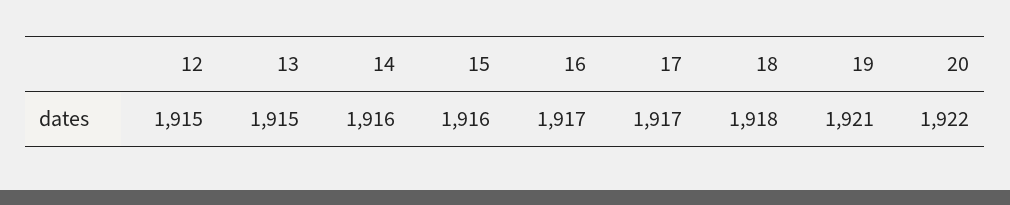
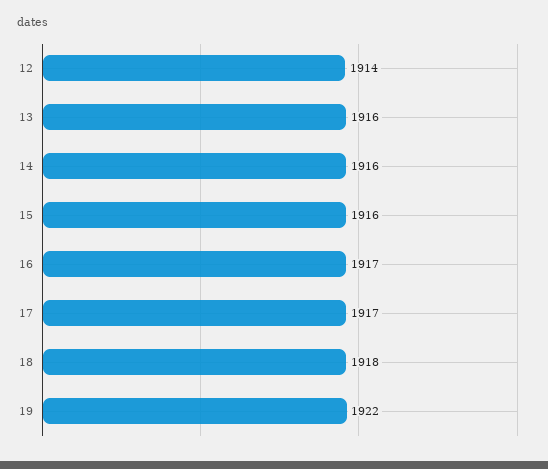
  {
-   "12": 1915,
+   "12": 1914,
-   "13": 1915,
+   "13": 1916,
    "14": 1916,
    "15": 1916,
    "16": 1917,
    "17": 1917,
    "18": 1918,
-   "19": 1921,
+   "19": 1922
-   "20": 1922
  }

